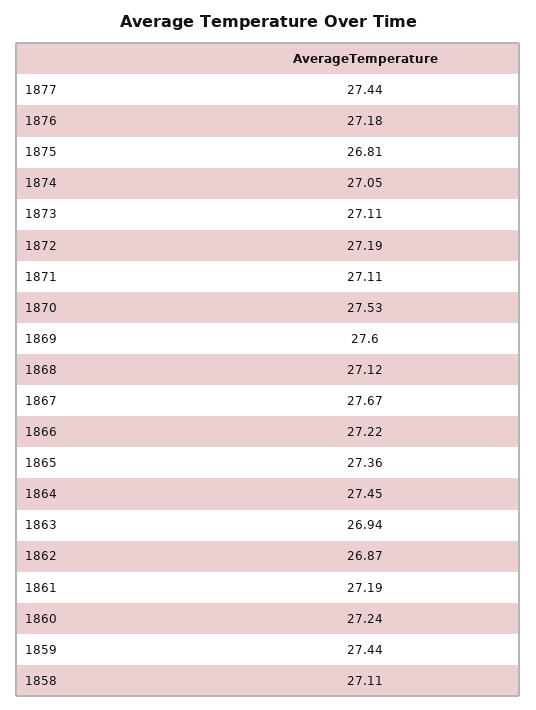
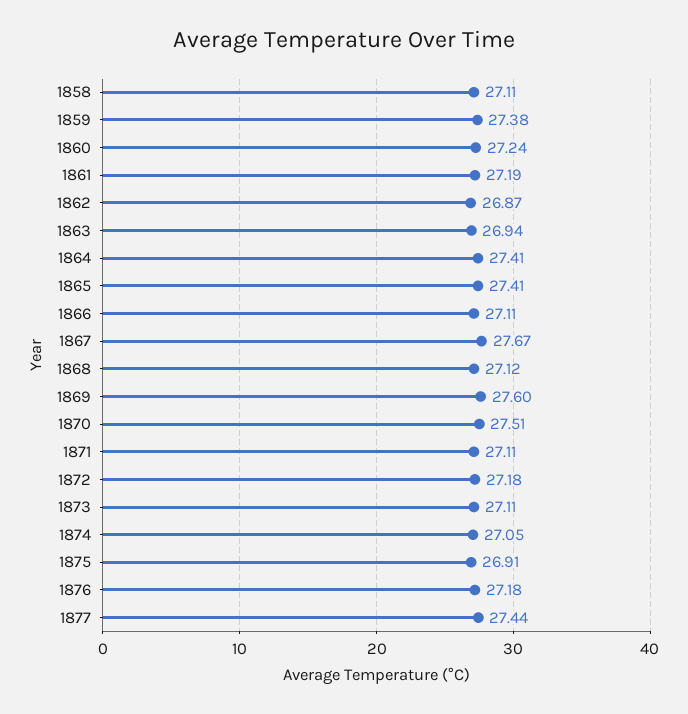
  {
    "1877": 27.44,
    "1876": 27.18,
-   "1875": 26.81,
+   "1875": 26.91,
    "1874": 27.05,
    "1873": 27.11,
-   "1872": 27.19,
+   "1872": 27.18,
    "1871": 27.11,
-   "1870": 27.53,
+   "1870": 27.51,
    "1869": 27.6,
    "1868": 27.12,
    "1867": 27.67,
-   "1866": 27.22,
+   "1866": 27.11,
-   "1865": 27.36,
+   "1865": 27.41,
-   "1864": 27.45,
+   "1864": 27.41,
    "1863": 26.94,
    "1862": 26.87,
    "1861": 27.19,
    "1860": 27.24,
-   "1859": 27.44,
+   "1859": 27.38,
    "1858": 27.11
  }

